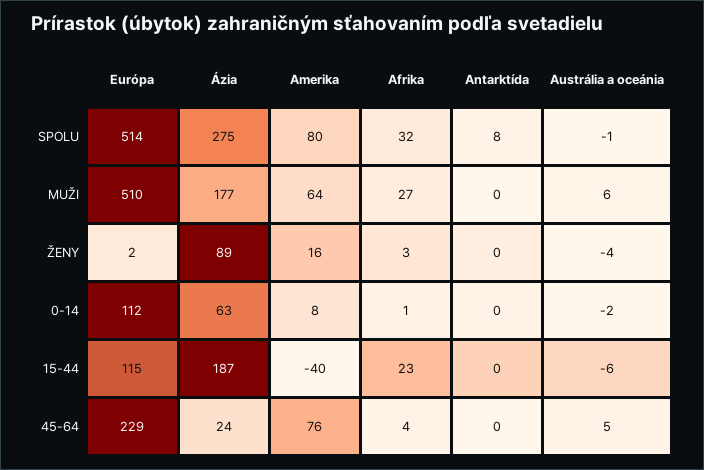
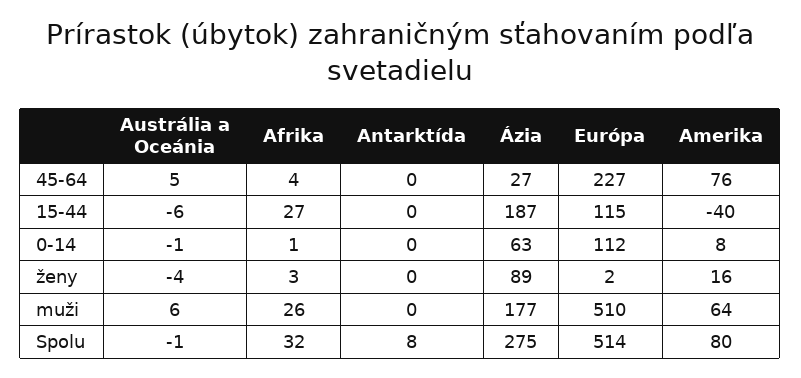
  {
    "Európa": {
      "SPOLU": 514,
      "MUŽI": 510,
      "ŽENY": 2,
      "0-14": 112,
      "15-44": 115,
-     "45-64": 229
+     "45-64": 227
    },
    "Ázia": {
      "SPOLU": 275,
      "MUŽI": 177,
      "ŽENY": 89,
      "0-14": 63,
      "15-44": 187,
-     "45-64": 24
+     "45-64": 27
    },
    "Amerika": {
      "SPOLU": 80,
      "MUŽI": 64,
      "ŽENY": 16,
      "0-14": 8,
      "15-44": -40,
      "45-64": 76
    },
    "Afrika": {
      "SPOLU": 32,
-     "MUŽI": 27,
+     "MUŽI": 26,
      "ŽENY": 3,
      "0-14": 1,
-     "15-44": 23,
+     "15-44": 27,
      "45-64": 4
    },
    "Antarktída": {
      "SPOLU": 8,
      "MUŽI": 0,
      "ŽENY": 0,
      "0-14": 0,
      "15-44": 0,
      "45-64": 0
    },
    "Austrália a oceánia": {
      "SPOLU": -1,
      "MUŽI": 6,
      "ŽENY": -4,
-     "0-14": -2,
+     "0-14": -1,
      "15-44": -6,
      "45-64": 5
    }
  }

